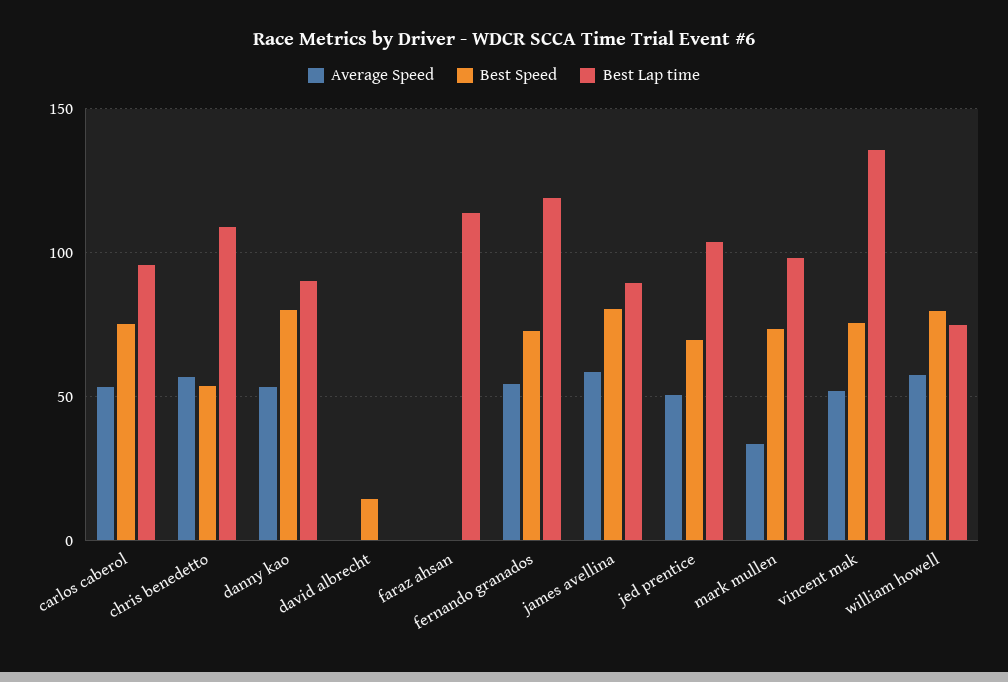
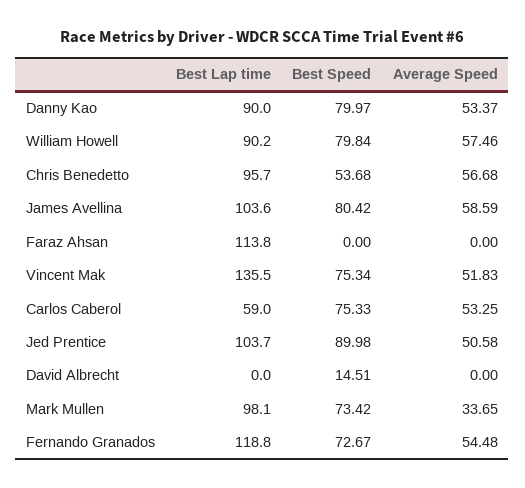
  {
    "Average Speed": {
      "carlos caberol": 53.25,
      "chris benedetto": 56.68,
      "danny kao": 53.37,
      "david albrecht": 0,
      "faraz ahsan": 0,
      "fernando granados": 54.48,
      "james avellina": 58.59,
      "jed prentice": 50.58,
      "mark mullen": 33.65,
      "vincent mak": 51.83,
      "william howell": 57.46
    },
    "Best Speed": {
      "carlos caberol": 75.33,
      "chris benedetto": 53.68,
      "danny kao": 79.97,
      "david albrecht": 14.51,
      "faraz ahsan": 0,
      "fernando granados": 72.67,
      "james avellina": 80.42,
-     "jed prentice": 70,
+     "jed prentice": 89.98,
      "mark mullen": 73.42,
      "vincent mak": 75.34,
      "william howell": 79.84
    },
    "Best Lap time": {
-     "carlos caberol": 95,
+     "carlos caberol": 59,
-     "chris benedetto": 110,
+     "chris benedetto": 95.7,
      "danny kao": 90,
      "david albrecht": 0,
      "faraz ahsan": 113.8,
      "fernando granados": 118.8,
-     "james avellina": 90,
+     "james avellina": 103.6,
      "jed prentice": 103.7,
      "mark mullen": 98.1,
      "vincent mak": 135.5,
-     "william howell": 75
+     "william howell": 90.2
    }
  }

